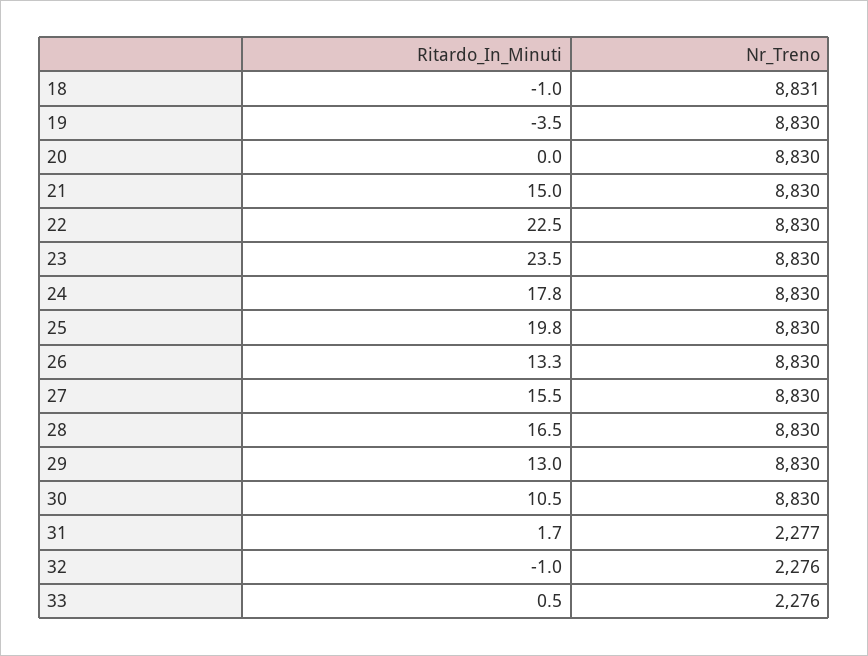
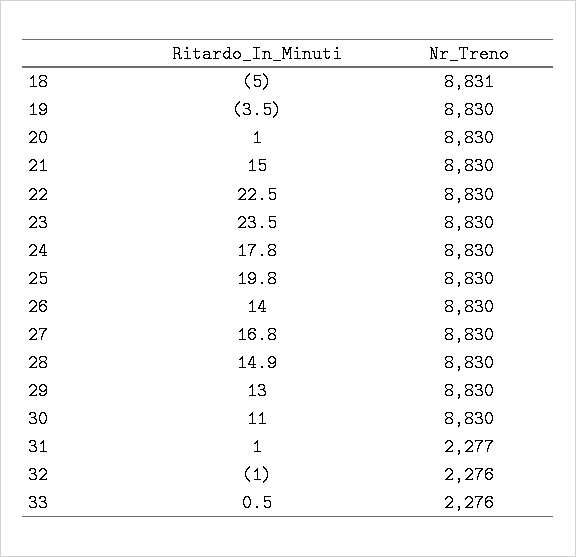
  {
    "Ritardo_In_Minuti": {
-     "18": -1,
+     "18": -5,
      "19": -3.5,
-     "20": 0,
+     "20": 1,
      "21": 15,
      "22": 22.5,
      "23": 23.5,
      "24": 17.8,
      "25": 19.8,
-     "26": 13.3,
+     "26": 14,
-     "27": 15.5,
+     "27": 16.8,
-     "28": 16.5,
+     "28": 14.9,
      "29": 13,
-     "30": 10.5,
+     "30": 11,
-     "31": 1.7,
+     "31": 1,
      "32": -1,
      "33": 0.5
    },
    "Nr_Treno": {
      "18": 8831,
      "19": 8830,
      "20": 8830,
      "21": 8830,
      "22": 8830,
      "23": 8830,
      "24": 8830,
      "25": 8830,
      "26": 8830,
      "27": 8830,
      "28": 8830,
      "29": 8830,
      "30": 8830,
      "31": 2277,
      "32": 2276,
      "33": 2276
    }
  }

